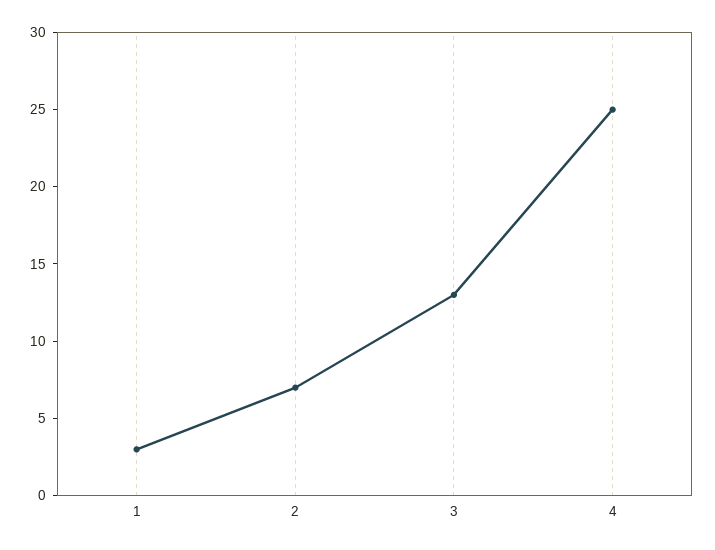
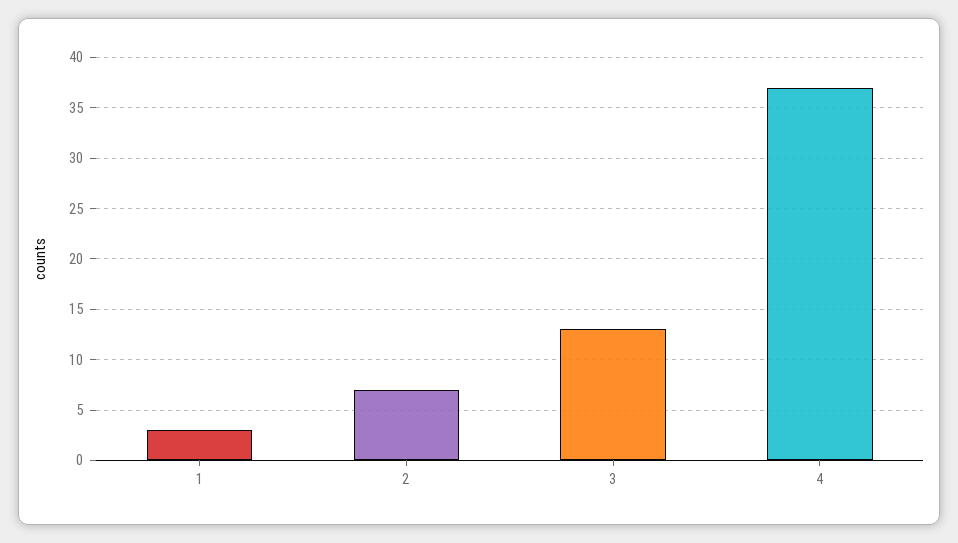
  {
    "1": 3,
    "2": 7,
    "3": 13,
-   "4": 25
+   "4": 37
  }

